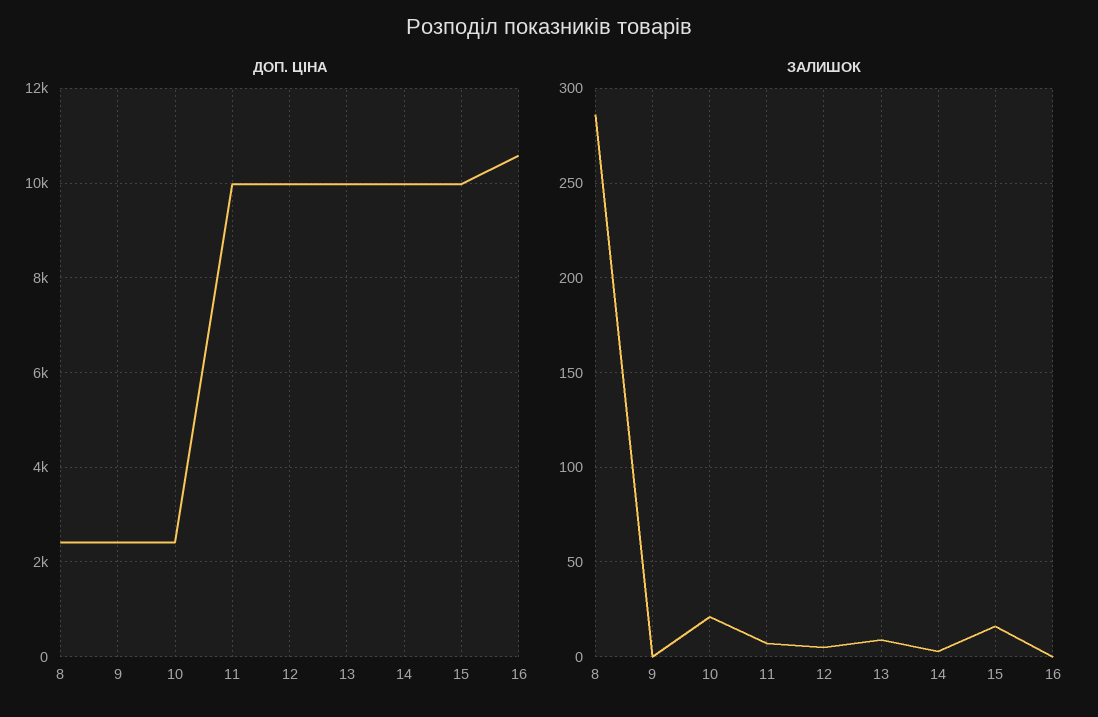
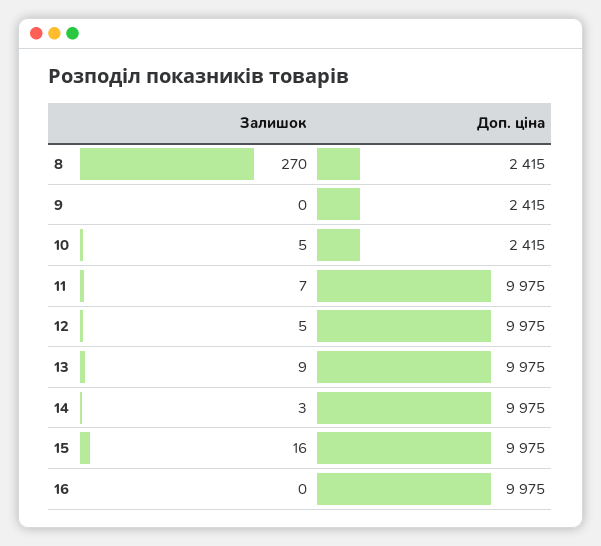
  {
    "ДОП. ЦІНА": {
      "8": 2415,
      "9": 2415,
      "10": 2415,
      "11": 9975,
      "12": 9975,
      "13": 9975,
      "14": 9975,
      "15": 9975,
-     "16": 10600
+     "16": 9975
    },
    "ЗАЛИШОК": {
-     "8": 285,
+     "8": 270,
      "9": 0,
-     "10": 20,
+     "10": 5,
      "11": 7,
      "12": 5,
      "13": 9,
      "14": 3,
      "15": 16,
      "16": 0
    }
  }

